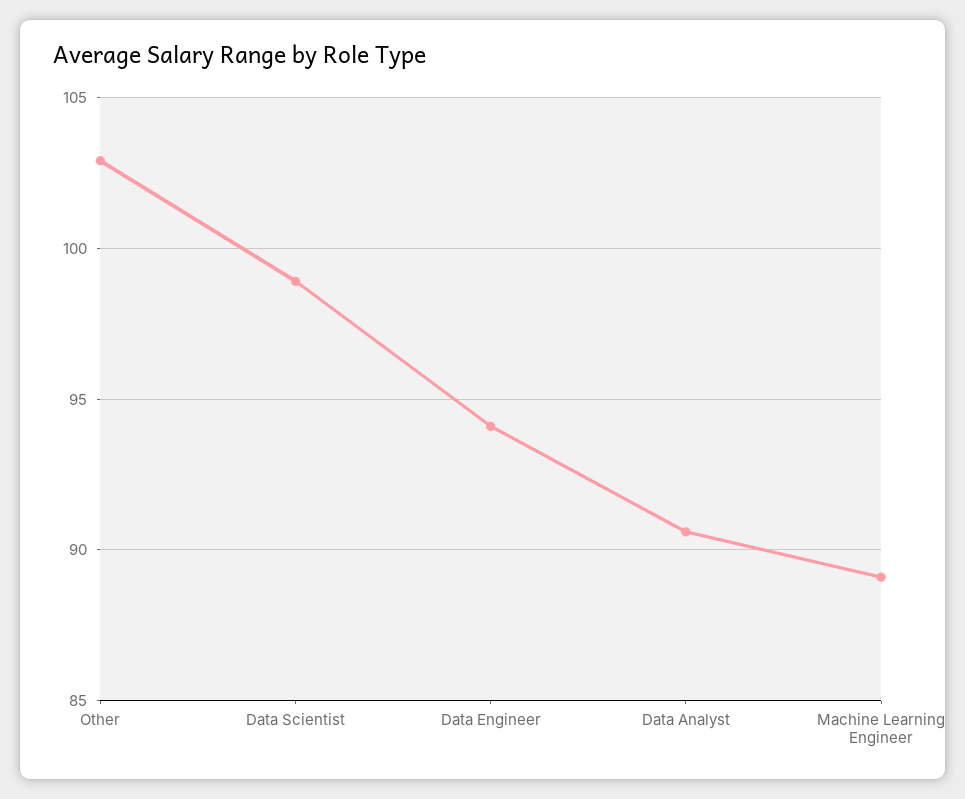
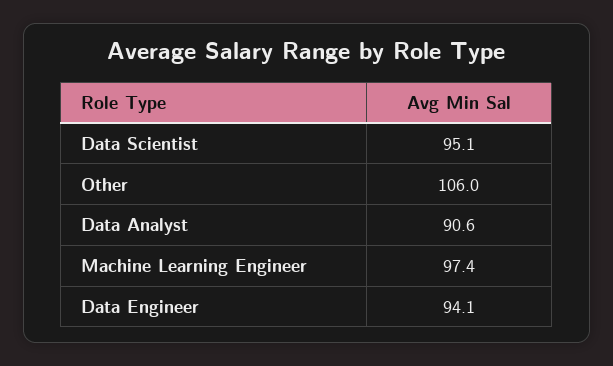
  {
-   "Other": 103,
+   "Other": 106,
-   "Data Scientist": 99,
+   "Data Scientist": 95.1,
    "Data Engineer": 94.1,
    "Data Analyst": 90.6,
-   "Machine Learning Engineer": 89
+   "Machine Learning Engineer": 97.4
  }

